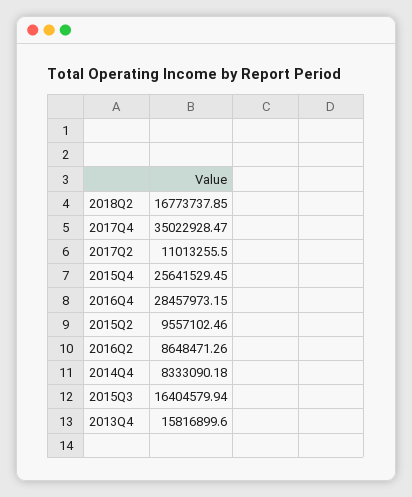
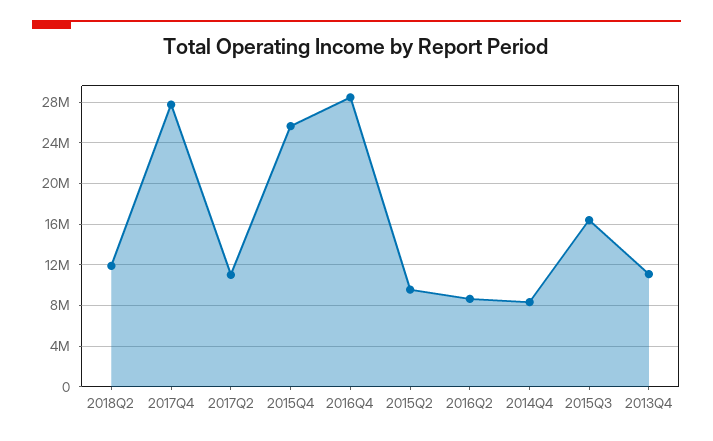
  {
-   "2018Q2": 16773737.85,
+   "2018Q2": 12000000,
-   "2017Q4": 35022928.47,
+   "2017Q4": 28000000,
    "2017Q2": 11013255.5,
    "2015Q4": 25641529.45,
    "2016Q4": 28457973.15,
    "2015Q2": 9557102.46,
    "2016Q2": 8648471.26,
    "2014Q4": 8333090.18,
    "2015Q3": 16404579.94,
-   "2013Q4": 15816899.6
+   "2013Q4": 11000000
  }

